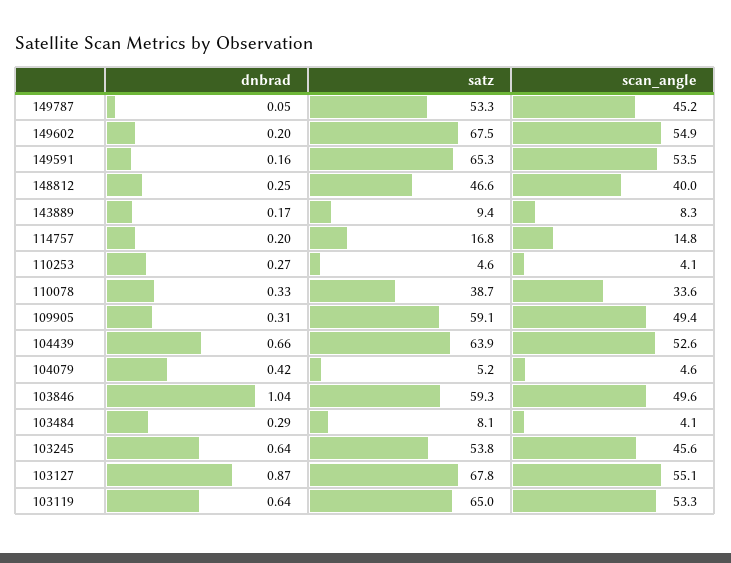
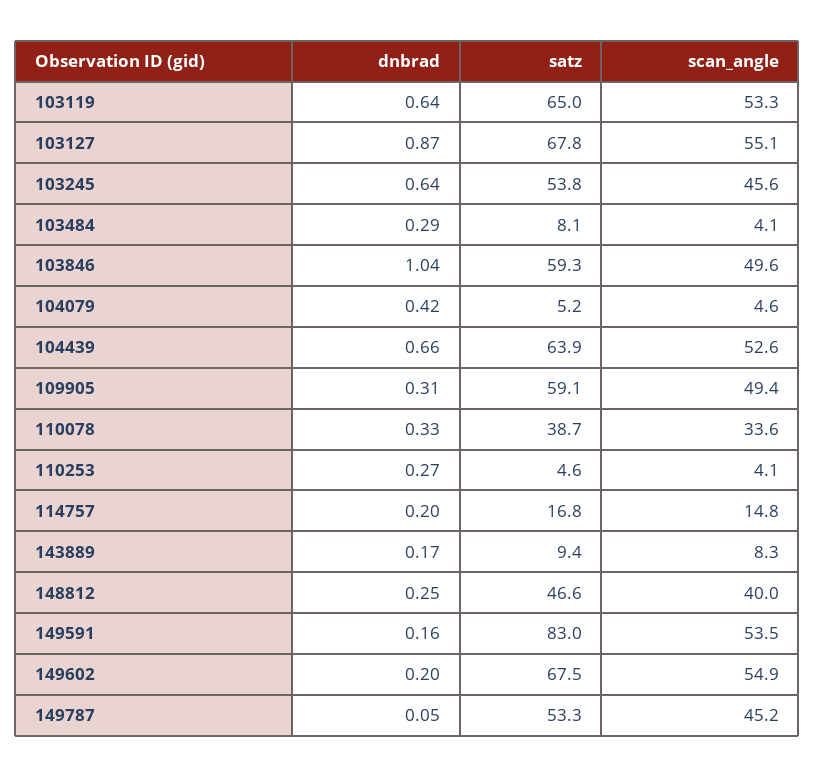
  {
    "dnbrad": {
      "149787": 0.05,
      "149602": 0.2,
      "149591": 0.16,
      "148812": 0.25,
      "143889": 0.17,
      "114757": 0.2,
      "110253": 0.27,
      "110078": 0.33,
      "109905": 0.31,
      "104439": 0.66,
      "104079": 0.42,
      "103846": 1.04,
      "103484": 0.29,
      "103245": 0.64,
      "103127": 0.87,
      "103119": 0.64
    },
    "satz": {
      "149787": 53.3,
      "149602": 67.5,
-     "149591": 65.3,
+     "149591": 83,
      "148812": 46.6,
      "143889": 9.4,
      "114757": 16.8,
      "110253": 4.6,
      "110078": 38.7,
      "109905": 59.1,
      "104439": 63.9,
      "104079": 5.2,
      "103846": 59.3,
      "103484": 8.1,
      "103245": 53.8,
      "103127": 67.8,
      "103119": 65
    },
    "scan_angle": {
      "149787": 45.2,
      "149602": 54.9,
      "149591": 53.5,
      "148812": 40,
      "143889": 8.3,
      "114757": 14.8,
      "110253": 4.1,
      "110078": 33.6,
      "109905": 49.4,
      "104439": 52.6,
      "104079": 4.6,
      "103846": 49.6,
      "103484": 4.1,
      "103245": 45.6,
      "103127": 55.1,
      "103119": 53.3
    }
  }

